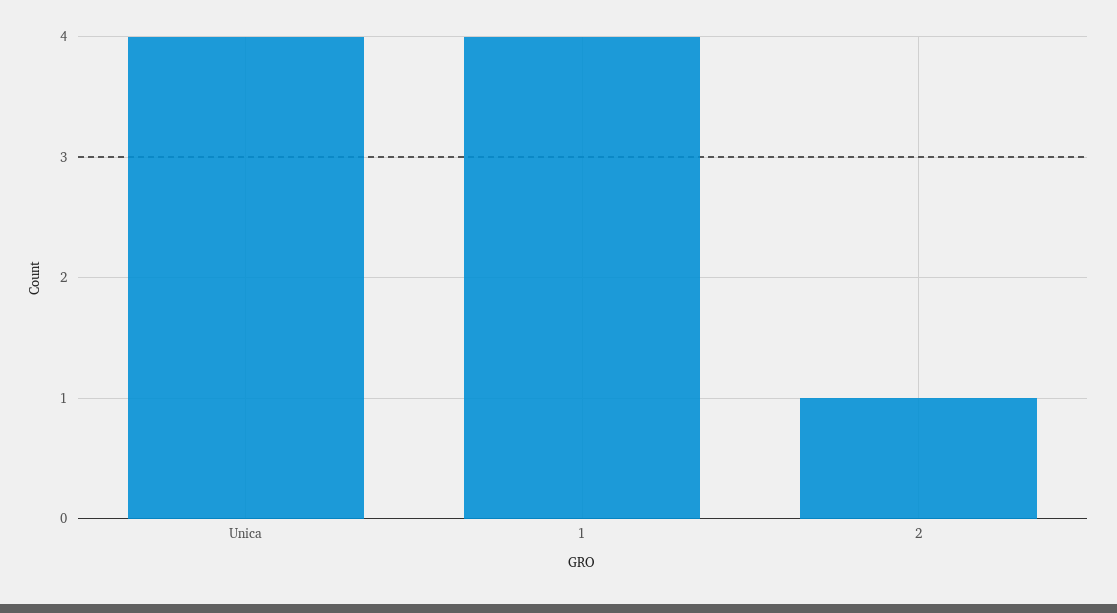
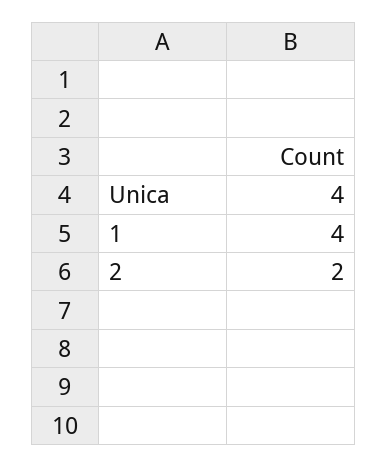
  {
    "Unica": 4,
    "1": 4,
-   "2": 1
+   "2": 2
  }

